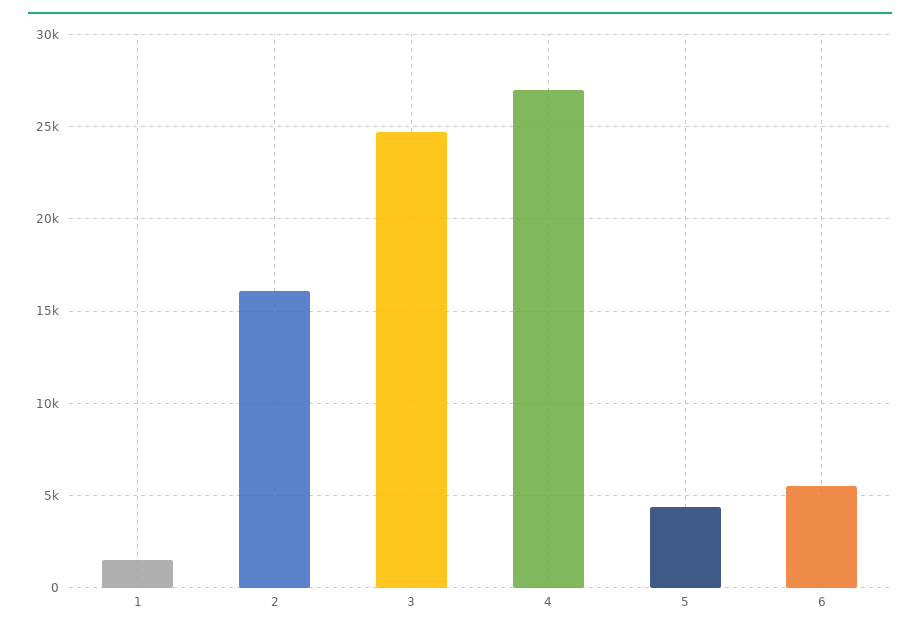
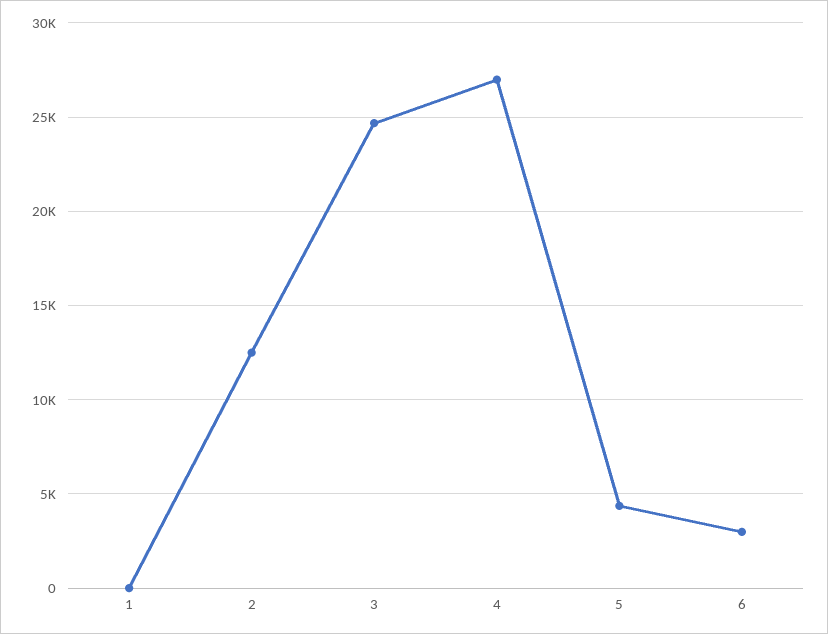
  {
-   "1": 1500,
+   "1": 0,
-   "2": 16000,
+   "2": 12500,
    "3": 24500,
    "4": 27000,
    "5": 4500,
-   "6": 5500
+   "6": 3000
  }

